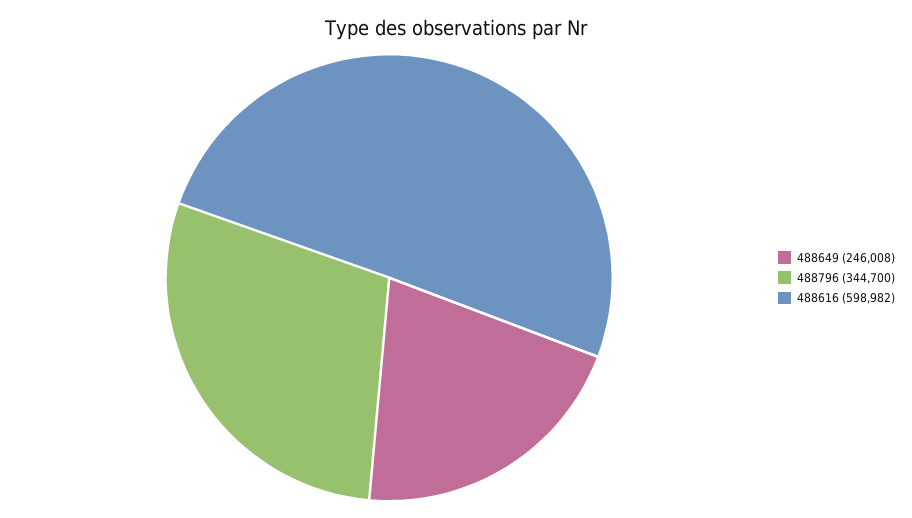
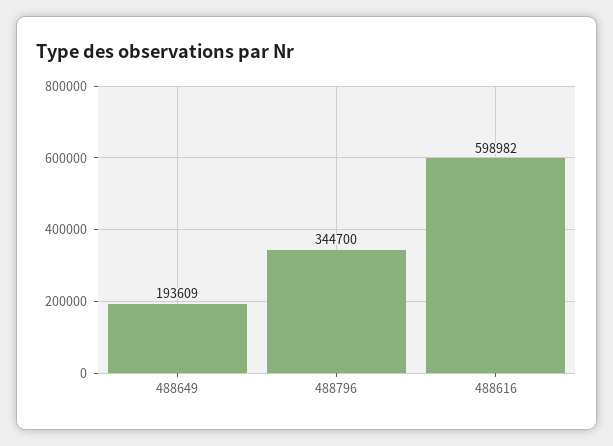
  {
-   "488649": 246008,
+   "488649": 193609,
    "488796": 344700,
    "488616": 598982
  }

